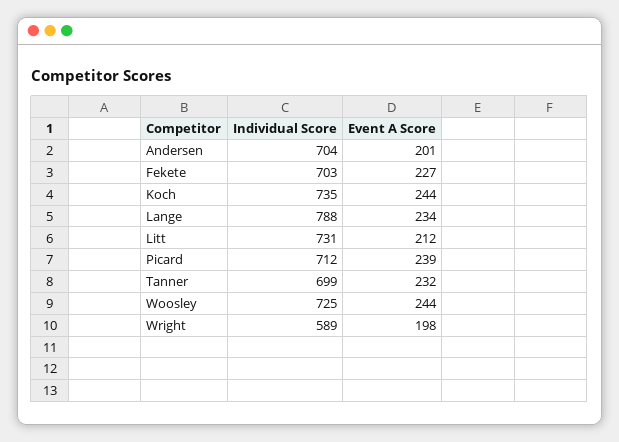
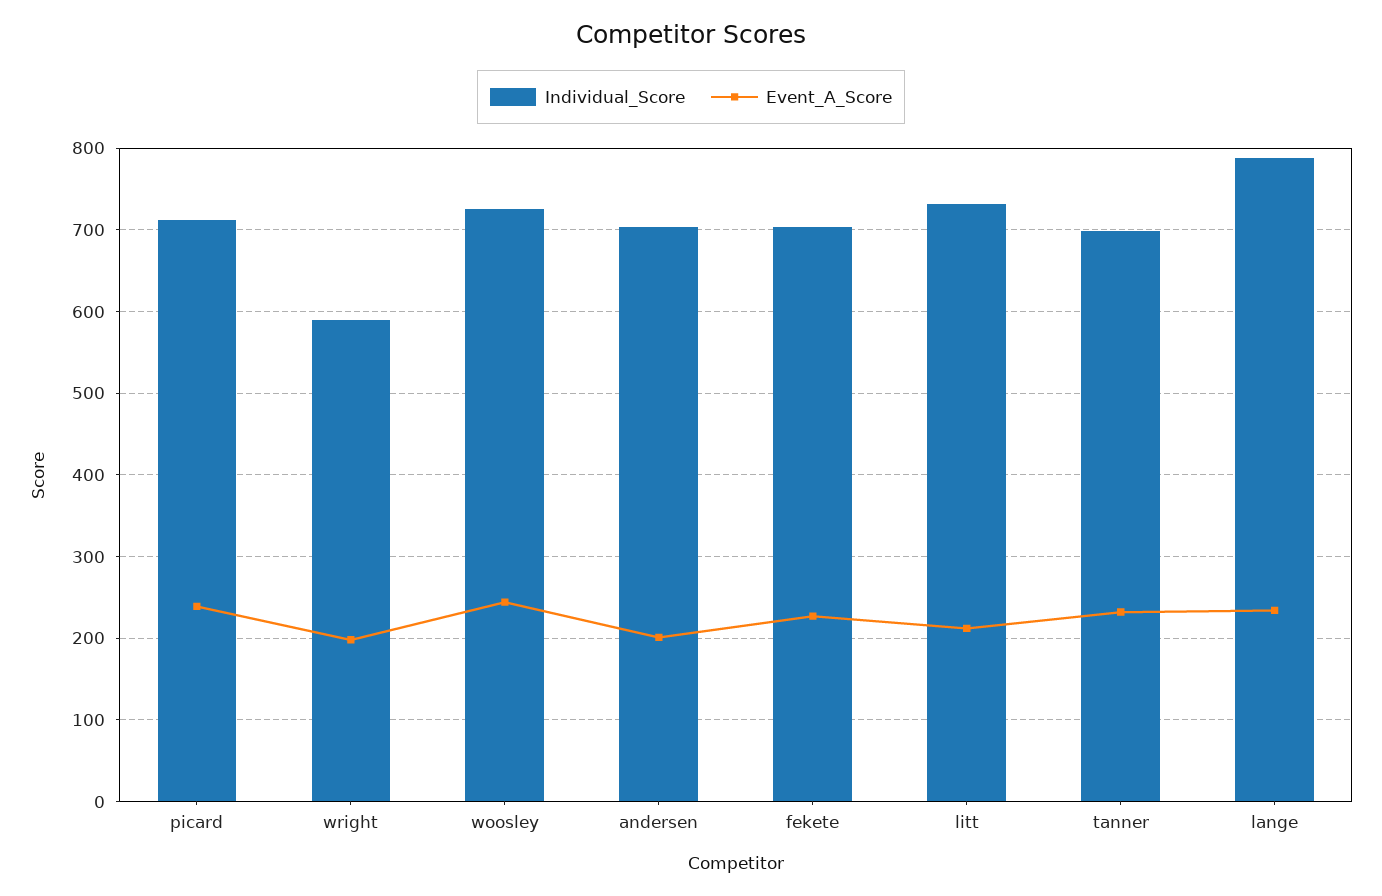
  {
    "Individual Score": {
      "Andersen": 704,
      "Fekete": 703,
-     "Koch": 735,
      "Lange": 788,
      "Litt": 731,
      "Picard": 712,
      "Tanner": 699,
      "Woosley": 725,
      "Wright": 589
    },
    "Event A Score": {
      "Andersen": 201,
      "Fekete": 227,
-     "Koch": 244,
      "Lange": 234,
      "Litt": 212,
      "Picard": 239,
      "Tanner": 232,
      "Woosley": 244,
      "Wright": 198
    }
  }

